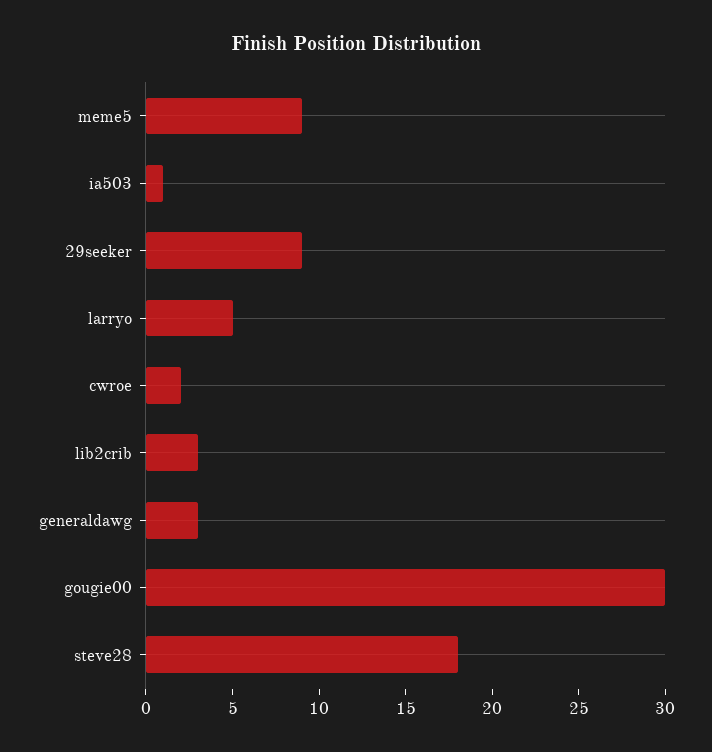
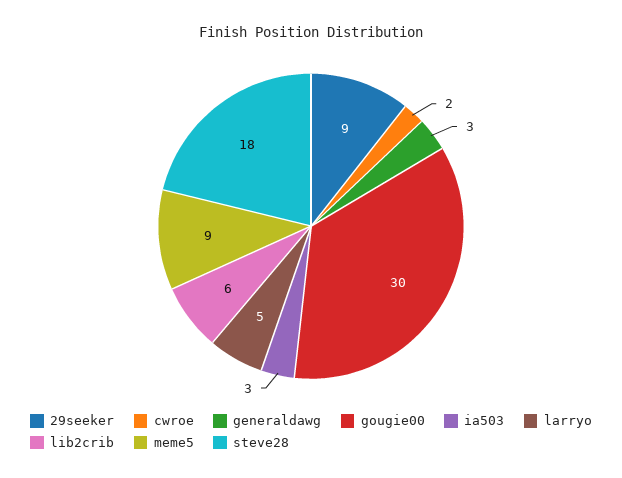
  {
    "meme5": 9,
-   "ia503": 1,
+   "ia503": 3,
    "29seeker": 9,
    "larryo": 5,
    "cwroe": 2,
-   "lib2crib": 3,
+   "lib2crib": 6,
    "generaldawg": 3,
    "gougie00": 30,
    "steve28": 18
  }

